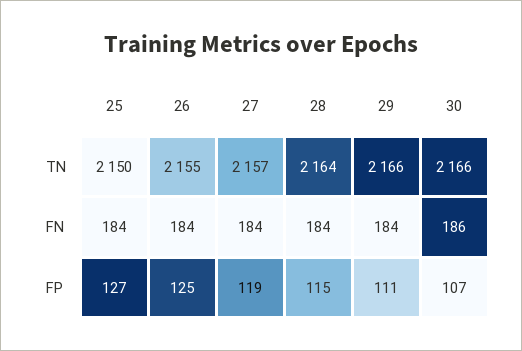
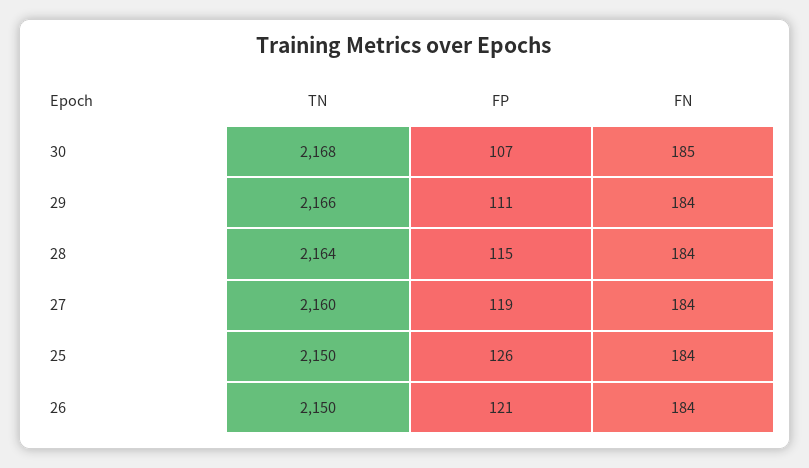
  {
    "25": {
      "TN": 2150,
      "FN": 184,
-     "FP": 127
+     "FP": 126
    },
    "26": {
-     "TN": 2155,
+     "TN": 2150,
      "FN": 184,
-     "FP": 125
+     "FP": 121
    },
    "27": {
-     "TN": 2157,
+     "TN": 2160,
      "FN": 184,
      "FP": 119
    },
    "28": {
      "TN": 2164,
      "FN": 184,
      "FP": 115
    },
    "29": {
      "TN": 2166,
      "FN": 184,
      "FP": 111
    },
    "30": {
-     "TN": 2166,
+     "TN": 2168,
-     "FN": 186,
+     "FN": 185,
      "FP": 107
    }
  }

